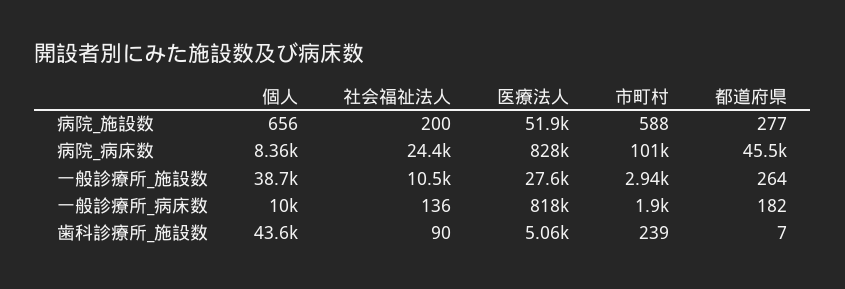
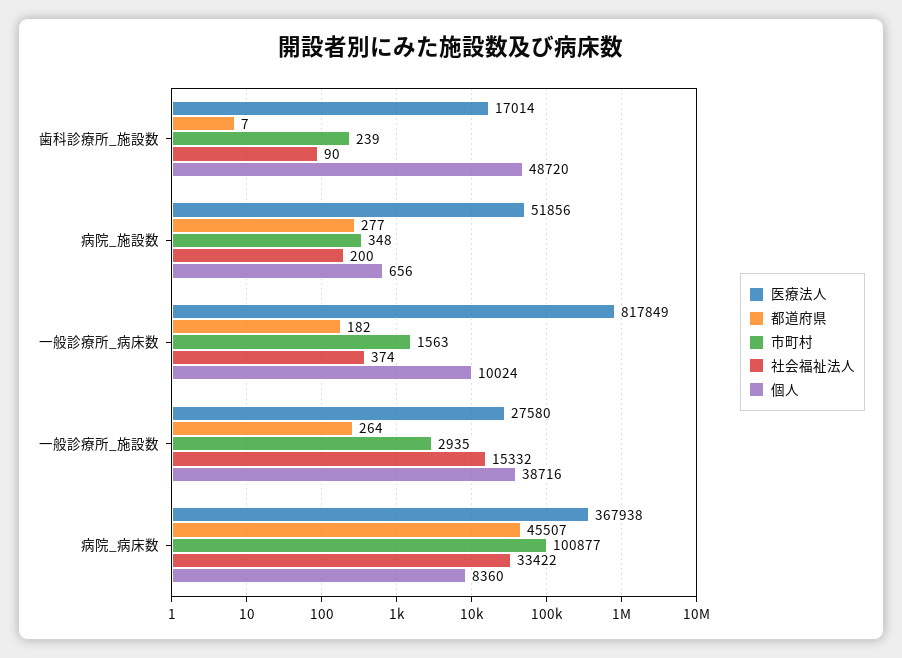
  {
    "個人": {
      "病院_施設数": 656,
      "病院_病床数": 8360,
      "一般診療所_施設数": 38716,
      "一般診療所_病床数": 10024,
-     "歯科診療所_施設数": 43600
+     "歯科診療所_施設数": 48720
    },
    "社会福祉法人": {
      "病院_施設数": 200,
-     "病院_病床数": 24400,
+     "病院_病床数": 33422,
-     "一般診療所_施設数": 10500,
+     "一般診療所_施設数": 15332,
-     "一般診療所_病床数": 136,
+     "一般診療所_病床数": 374,
      "歯科診療所_施設数": 90
    },
    "医療法人": {
      "病院_施設数": 51856,
-     "病院_病床数": 828000,
+     "病院_病床数": 367938,
      "一般診療所_施設数": 27580,
      "一般診療所_病床数": 817849,
-     "歯科診療所_施設数": 5060
+     "歯科診療所_施設数": 17014
    },
    "市町村": {
-     "病院_施設数": 588,
+     "病院_施設数": 348,
      "病院_病床数": 100877,
      "一般診療所_施設数": 2935,
-     "一般診療所_病床数": 1900,
+     "一般診療所_病床数": 1563,
      "歯科診療所_施設数": 239
    },
    "都道府県": {
      "病院_施設数": 277,
      "病院_病床数": 45507,
      "一般診療所_施設数": 264,
      "一般診療所_病床数": 182,
      "歯科診療所_施設数": 7
    }
  }

